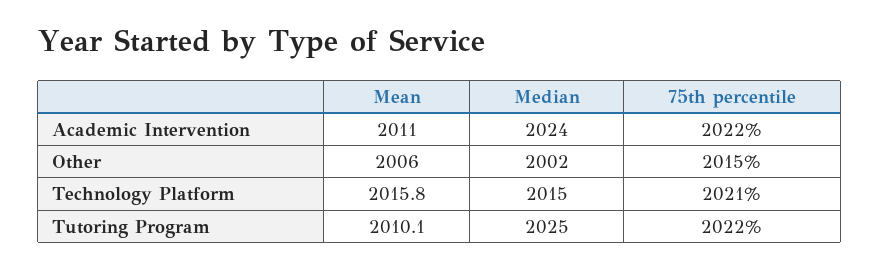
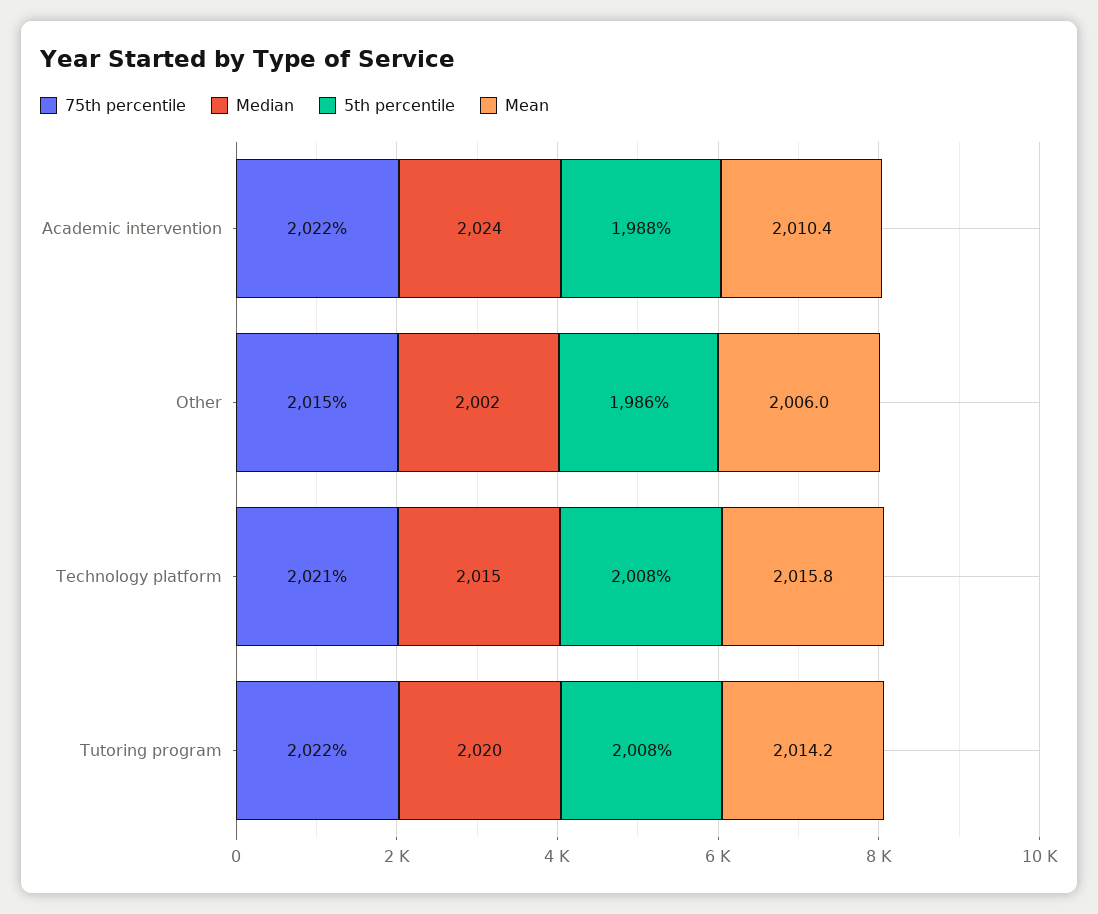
  {
    "Mean": {
-     "Academic Intervention": 2011,
+     "Academic Intervention": 2010.4,
      "Other": 2006,
      "Technology Platform": 2015.8,
-     "Tutoring Program": 2010.1
+     "Tutoring Program": 2014.2
    },
    "Median": {
      "Academic Intervention": 2024,
      "Other": 2002,
      "Technology Platform": 2015,
-     "Tutoring Program": 2025
+     "Tutoring Program": 2020
    },
    "75th percentile": {
      "Academic Intervention": 2022,
      "Other": 2015,
      "Technology Platform": 2021,
      "Tutoring Program": 2022
-   }
+   },
+   "5th percentile": {
+     "Academic Intervention": 1988,
+     "Other": 1986,
+     "Technology Platform": 2008,
+     "Tutoring Program": 2008
+   }
  }

